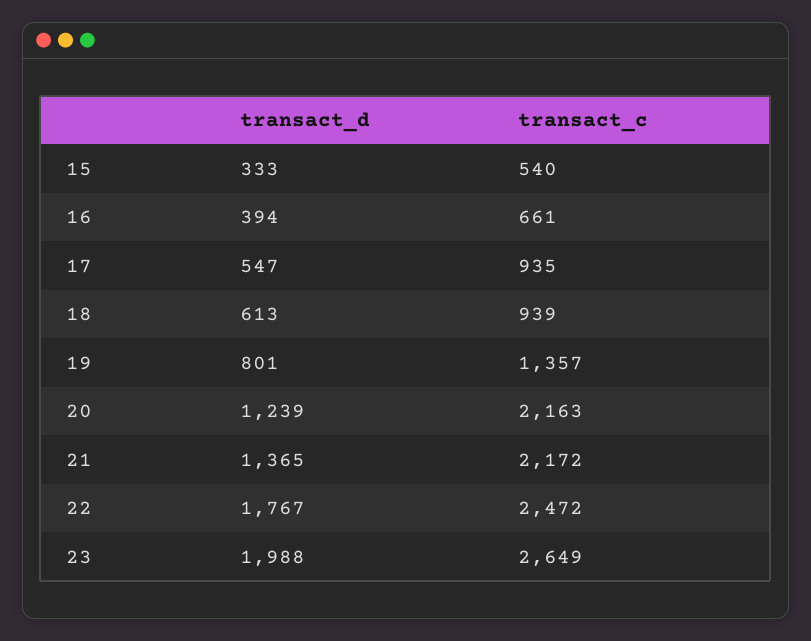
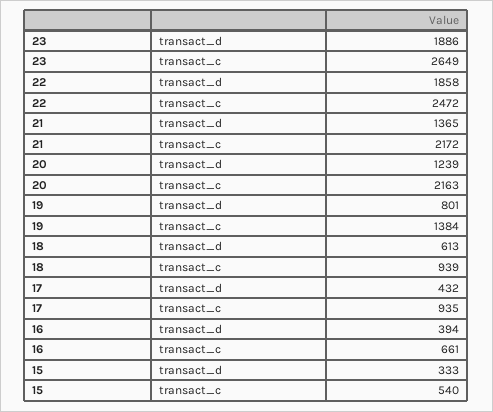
  {
    "transact_d": {
      "15": 333,
      "16": 394,
-     "17": 547,
+     "17": 432,
      "18": 613,
      "19": 801,
      "20": 1239,
      "21": 1365,
-     "22": 1767,
+     "22": 1858,
-     "23": 1988
+     "23": 1886
    },
    "transact_c": {
      "15": 540,
      "16": 661,
      "17": 935,
      "18": 939,
-     "19": 1357,
+     "19": 1384,
      "20": 2163,
      "21": 2172,
      "22": 2472,
      "23": 2649
    }
  }

